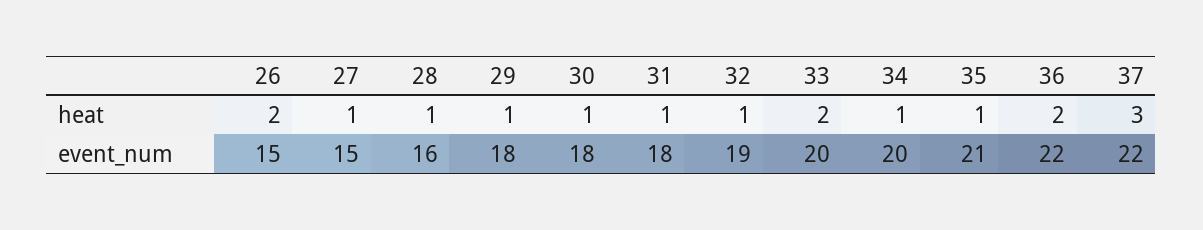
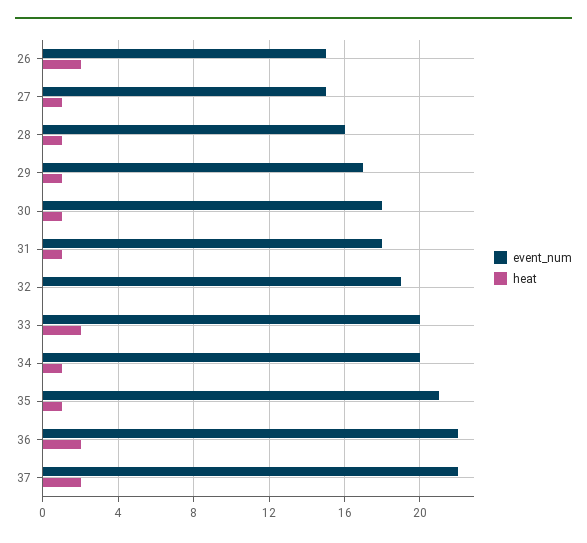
  {
    "heat": {
      "26": 2,
      "27": 1,
      "28": 1,
      "29": 1,
      "30": 1,
      "31": 1,
-     "32": 1,
+     "32": 0,
      "33": 2,
      "34": 1,
      "35": 1,
      "36": 2,
-     "37": 3
+     "37": 2
    },
    "event_num": {
      "26": 15,
      "27": 15,
      "28": 16,
-     "29": 18,
+     "29": 17,
      "30": 18,
      "31": 18,
      "32": 19,
      "33": 20,
      "34": 20,
      "35": 21,
      "36": 22,
      "37": 22
    }
  }

